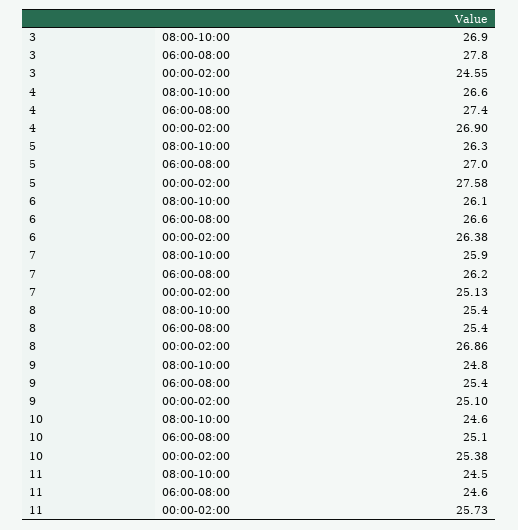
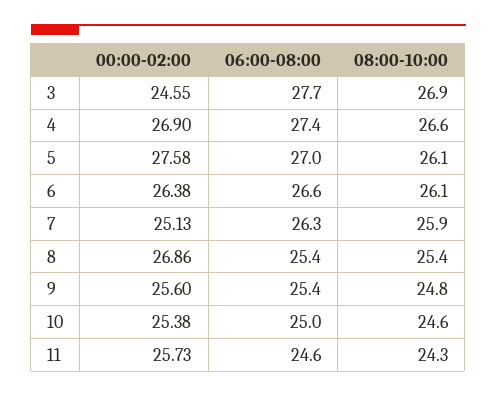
  {
    "3": {
      "08:00-10:00": 26.9,
-     "06:00-08:00": 27.8,
+     "06:00-08:00": 27.7,
      "00:00-02:00": 24.55
    },
    "4": {
      "08:00-10:00": 26.6,
      "06:00-08:00": 27.4,
      "00:00-02:00": 26.9
    },
    "5": {
-     "08:00-10:00": 26.3,
+     "08:00-10:00": 26.1,
      "06:00-08:00": 27,
      "00:00-02:00": 27.58
    },
    "6": {
      "08:00-10:00": 26.1,
      "06:00-08:00": 26.6,
      "00:00-02:00": 26.38
    },
    "7": {
      "08:00-10:00": 25.9,
-     "06:00-08:00": 26.2,
+     "06:00-08:00": 26.3,
      "00:00-02:00": 25.13
    },
    "8": {
      "08:00-10:00": 25.4,
      "06:00-08:00": 25.4,
      "00:00-02:00": 26.86
    },
    "9": {
      "08:00-10:00": 24.8,
      "06:00-08:00": 25.4,
-     "00:00-02:00": 25.1
+     "00:00-02:00": 25.6
    },
    "10": {
      "08:00-10:00": 24.6,
-     "06:00-08:00": 25.1,
+     "06:00-08:00": 25,
      "00:00-02:00": 25.38
    },
    "11": {
-     "08:00-10:00": 24.5,
+     "08:00-10:00": 24.3,
      "06:00-08:00": 24.6,
      "00:00-02:00": 25.73
    }
  }

